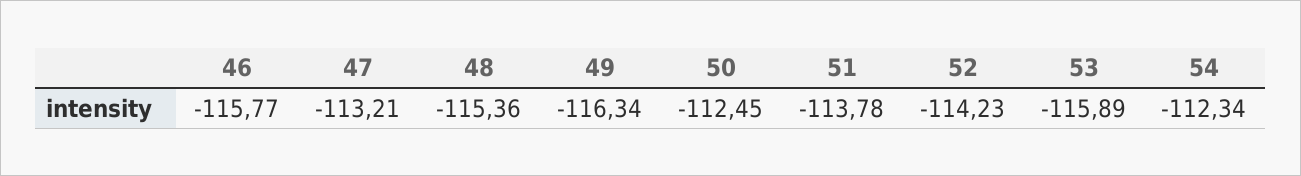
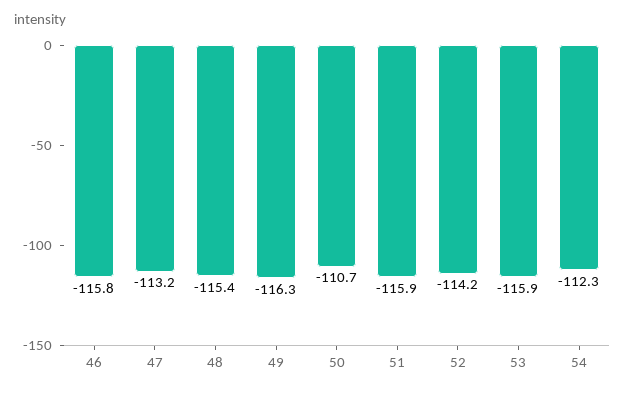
  {
    "46": -115.77,
    "47": -113.21,
    "48": -115.36,
    "49": -116.34,
-   "50": -112.45,
+   "50": -110.7,
-   "51": -113.78,
+   "51": -115.9,
    "52": -114.23,
    "53": -115.89,
    "54": -112.34
  }

